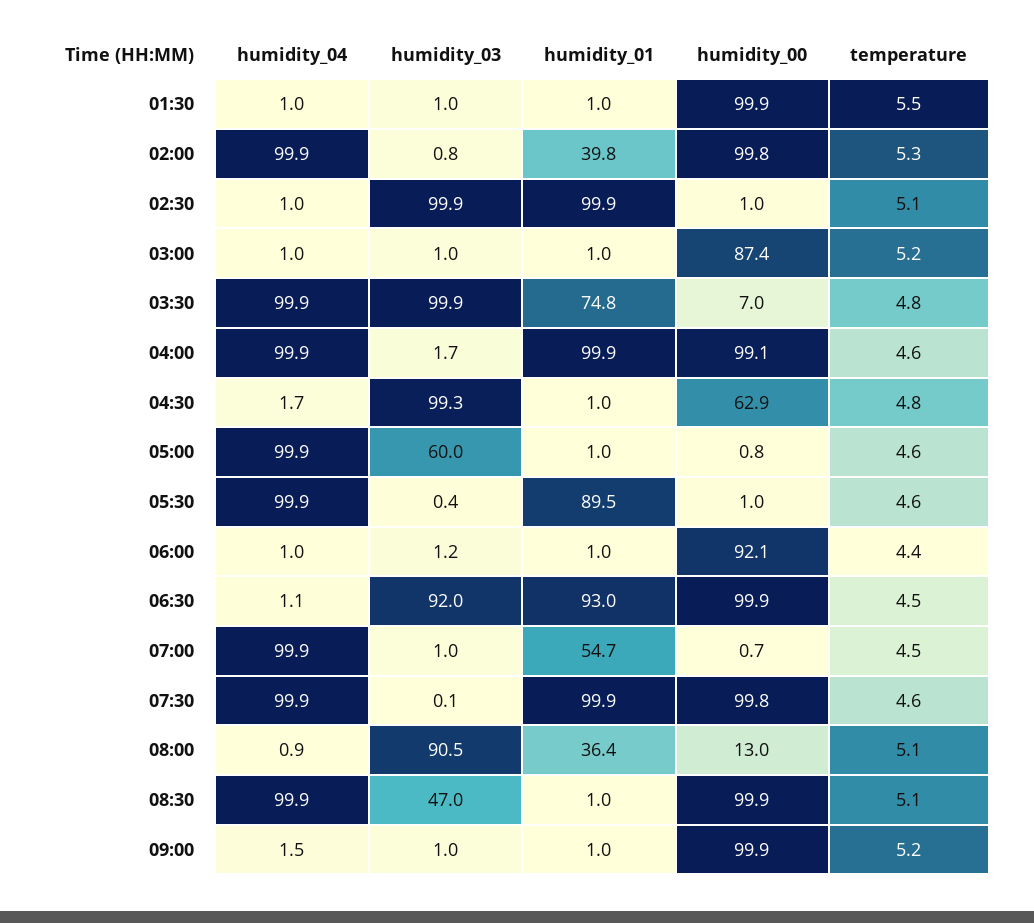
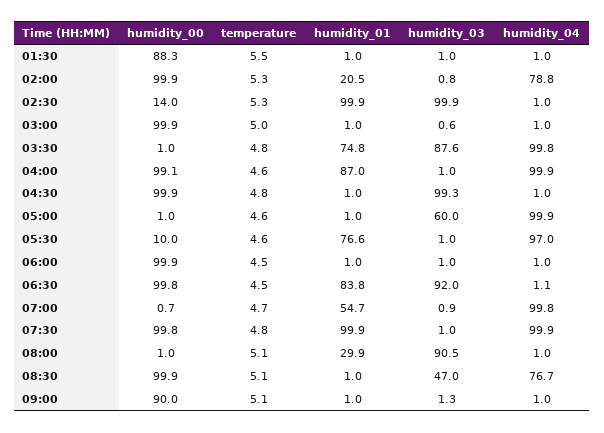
  {
    "humidity_04": {
      "01:30": 1,
-     "02:00": 99.9,
+     "02:00": 78.8,
      "02:30": 1,
      "03:00": 1,
-     "03:30": 99.9,
+     "03:30": 99.8,
      "04:00": 99.9,
-     "04:30": 1.7,
+     "04:30": 1,
      "05:00": 99.9,
-     "05:30": 99.9,
+     "05:30": 97,
      "06:00": 1,
      "06:30": 1.1,
-     "07:00": 99.9,
+     "07:00": 99.8,
      "07:30": 99.9,
-     "08:00": 0.9,
+     "08:00": 1,
-     "08:30": 99.9,
+     "08:30": 76.7,
-     "09:00": 1.5
+     "09:00": 1
    },
    "humidity_03": {
      "01:30": 1,
      "02:00": 0.8,
      "02:30": 99.9,
-     "03:00": 1,
+     "03:00": 0.6,
-     "03:30": 99.9,
+     "03:30": 87.6,
-     "04:00": 1.7,
+     "04:00": 1,
      "04:30": 99.3,
      "05:00": 60,
-     "05:30": 0.4,
+     "05:30": 1,
-     "06:00": 1.2,
+     "06:00": 1,
      "06:30": 92,
-     "07:00": 1,
+     "07:00": 0.9,
-     "07:30": 0.1,
+     "07:30": 1,
      "08:00": 90.5,
      "08:30": 47,
-     "09:00": 1
+     "09:00": 1.3
    },
    "humidity_01": {
      "01:30": 1,
-     "02:00": 39.8,
+     "02:00": 20.5,
      "02:30": 99.9,
      "03:00": 1,
      "03:30": 74.8,
-     "04:00": 99.9,
+     "04:00": 87,
      "04:30": 1,
      "05:00": 1,
-     "05:30": 89.5,
+     "05:30": 76.6,
      "06:00": 1,
-     "06:30": 93,
+     "06:30": 83.8,
      "07:00": 54.7,
      "07:30": 99.9,
-     "08:00": 36.4,
+     "08:00": 29.9,
      "08:30": 1,
      "09:00": 1
    },
    "humidity_00": {
-     "01:30": 99.9,
+     "01:30": 88.3,
-     "02:00": 99.8,
+     "02:00": 99.9,
-     "02:30": 1,
+     "02:30": 14,
-     "03:00": 87.4,
+     "03:00": 99.9,
-     "03:30": 7,
+     "03:30": 1,
      "04:00": 99.1,
-     "04:30": 62.9,
+     "04:30": 99.9,
-     "05:00": 0.8,
+     "05:00": 1,
-     "05:30": 1,
+     "05:30": 10,
-     "06:00": 92.1,
+     "06:00": 99.9,
-     "06:30": 99.9,
+     "06:30": 99.8,
      "07:00": 0.7,
      "07:30": 99.8,
-     "08:00": 13,
+     "08:00": 1,
      "08:30": 99.9,
-     "09:00": 99.9
+     "09:00": 90
    },
    "temperature": {
      "01:30": 5.5,
      "02:00": 5.3,
-     "02:30": 5.1,
+     "02:30": 5.3,
-     "03:00": 5.2,
+     "03:00": 5,
      "03:30": 4.8,
      "04:00": 4.6,
      "04:30": 4.8,
      "05:00": 4.6,
      "05:30": 4.6,
-     "06:00": 4.4,
+     "06:00": 4.5,
      "06:30": 4.5,
-     "07:00": 4.5,
+     "07:00": 4.7,
-     "07:30": 4.6,
+     "07:30": 4.8,
      "08:00": 5.1,
      "08:30": 5.1,
-     "09:00": 5.2
+     "09:00": 5.1
    }
  }

